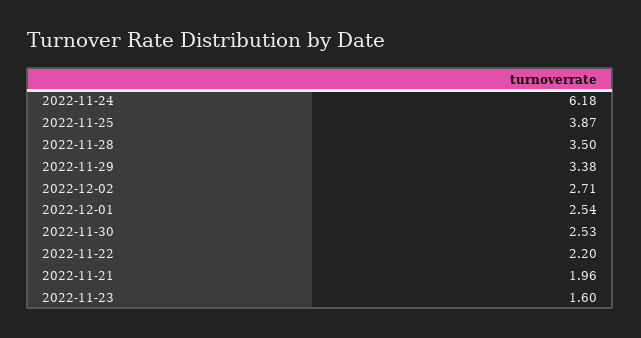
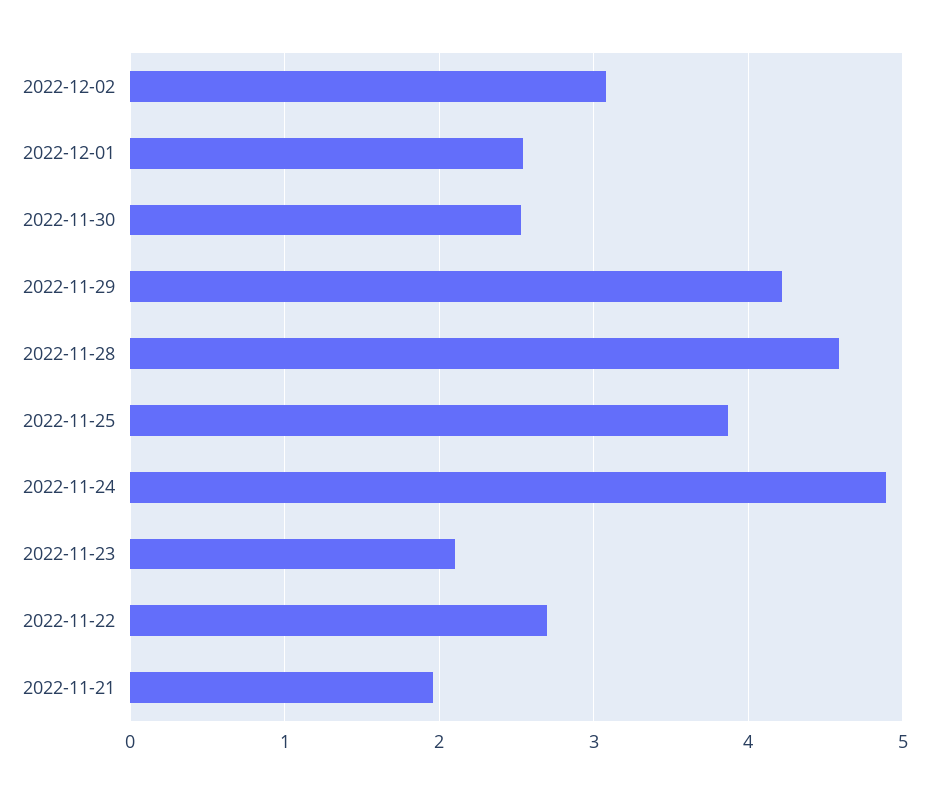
  {
-   "2022-11-24": 6.18,
+   "2022-11-24": 4.9,
    "2022-11-25": 3.87,
-   "2022-11-28": 3.5,
+   "2022-11-28": 4.6,
-   "2022-11-29": 3.38,
+   "2022-11-29": 4.2,
-   "2022-12-02": 2.71,
+   "2022-12-02": 3.1,
    "2022-12-01": 2.54,
    "2022-11-30": 2.53,
-   "2022-11-22": 2.2,
+   "2022-11-22": 2.7,
    "2022-11-21": 1.96,
-   "2022-11-23": 1.6
+   "2022-11-23": 2.1
  }

